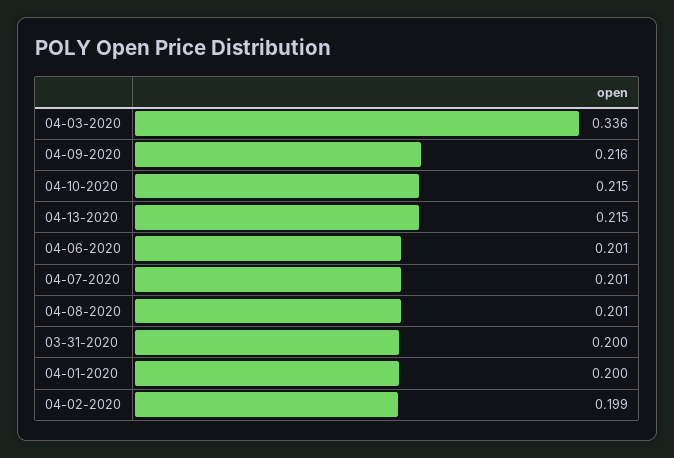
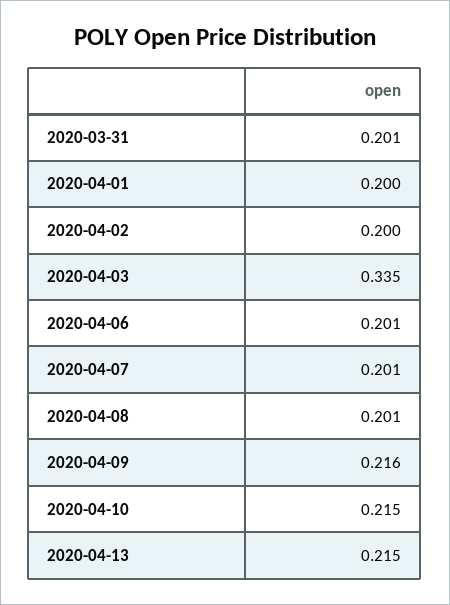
  {
-   "04-03-2020": 0.336,
+   "04-03-2020": 0.335,
    "04-09-2020": 0.216,
    "04-10-2020": 0.215,
    "04-13-2020": 0.215,
    "04-06-2020": 0.201,
    "04-07-2020": 0.201,
    "04-08-2020": 0.201,
-   "03-31-2020": 0.2,
+   "03-31-2020": 0.201,
    "04-01-2020": 0.2,
-   "04-02-2020": 0.199
+   "04-02-2020": 0.2
  }

